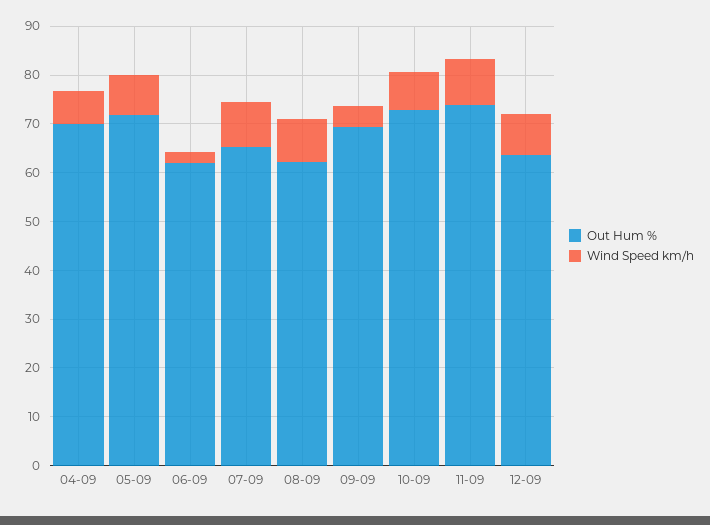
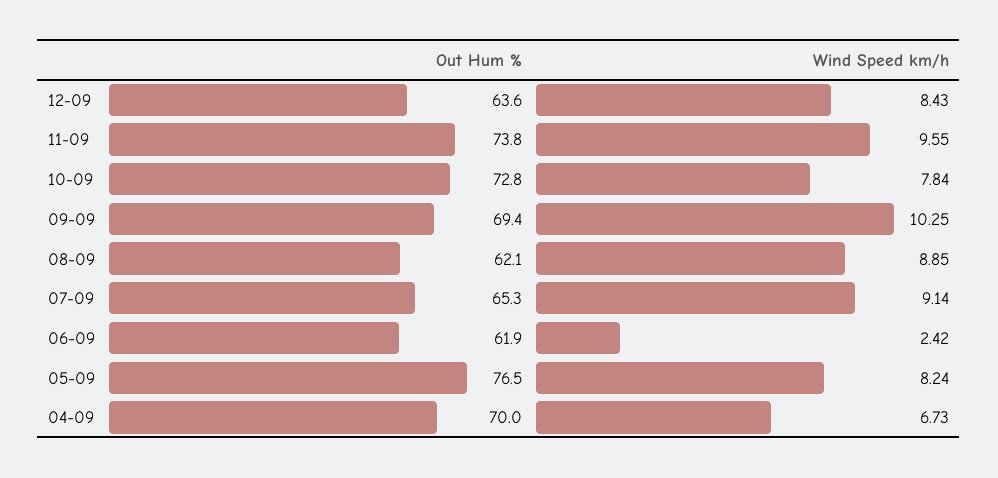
  {
    "Out Hum %": {
      "04-09": 70,
-     "05-09": 72,
+     "05-09": 76.5,
      "06-09": 61.9,
      "07-09": 65.3,
      "08-09": 62.1,
      "09-09": 69.4,
      "10-09": 72.8,
      "11-09": 73.8,
      "12-09": 63.6
    },
    "Wind Speed km/h": {
      "04-09": 6.73,
      "05-09": 8.24,
      "06-09": 2.42,
      "07-09": 9.14,
      "08-09": 8.85,
-     "09-09": 4,
+     "09-09": 10.25,
      "10-09": 7.84,
      "11-09": 9.55,
      "12-09": 8.43
    }
  }

